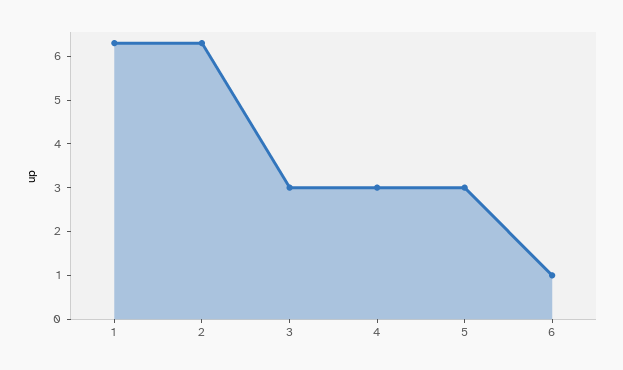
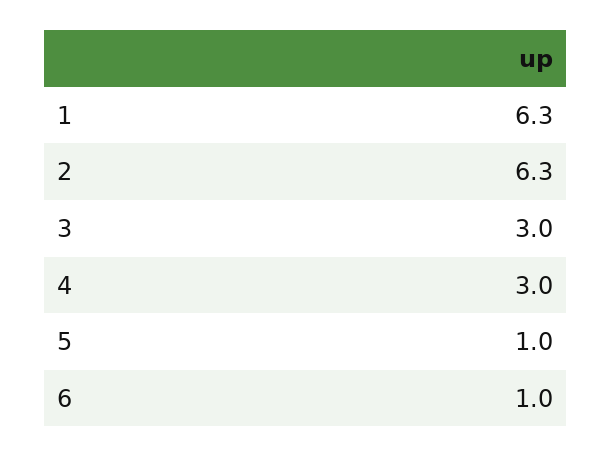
  {
    "1": 6.3,
    "2": 6.3,
    "3": 3,
    "4": 3,
-   "5": 3,
+   "5": 1,
    "6": 1
  }

